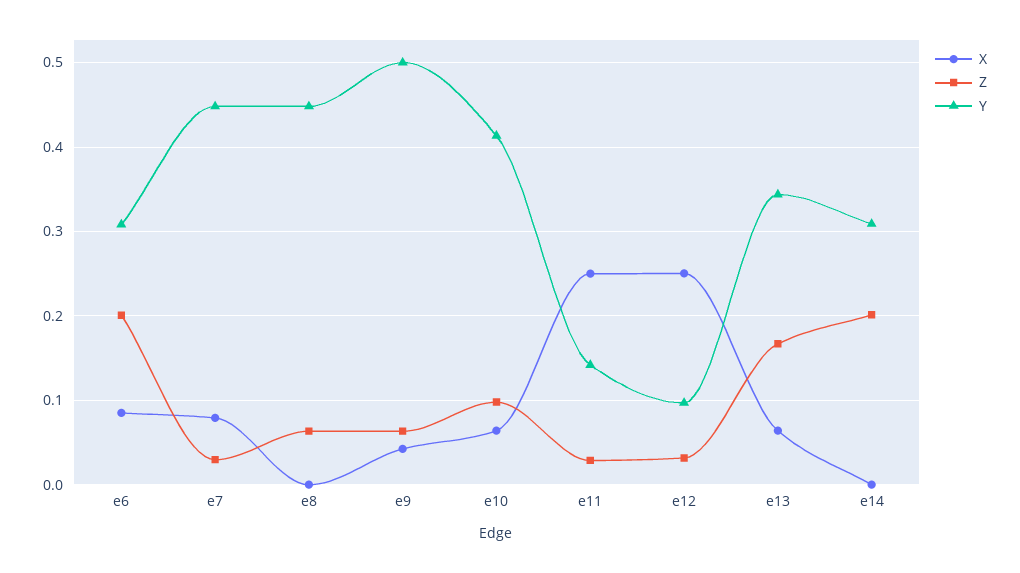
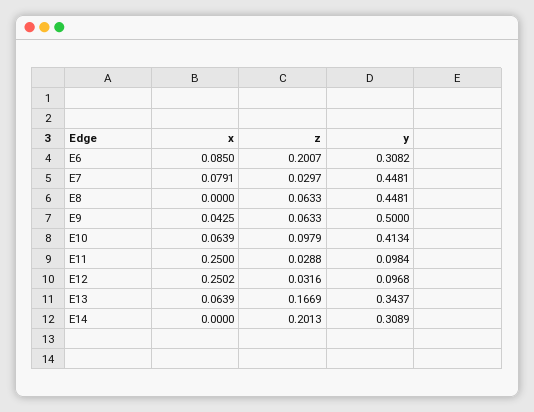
  {
    "X": {
      "e6": 0.085,
      "e7": 0.0791,
      "e8": 0,
      "e9": 0.0425,
      "e10": 0.0639,
      "e11": 0.25,
      "e12": 0.2502,
      "e13": 0.0639,
      "e14": 0
    },
    "Z": {
      "e6": 0.2007,
      "e7": 0.0297,
      "e8": 0.0633,
      "e9": 0.0633,
      "e10": 0.0979,
      "e11": 0.0288,
      "e12": 0.0316,
      "e13": 0.1669,
      "e14": 0.2013
    },
    "Y": {
      "e6": 0.3082,
      "e7": 0.4481,
      "e8": 0.4481,
      "e9": 0.5,
      "e10": 0.4134,
-     "e11": 0.14,
+     "e11": 0.0984,
      "e12": 0.0968,
      "e13": 0.3437,
      "e14": 0.3089
    }
  }

